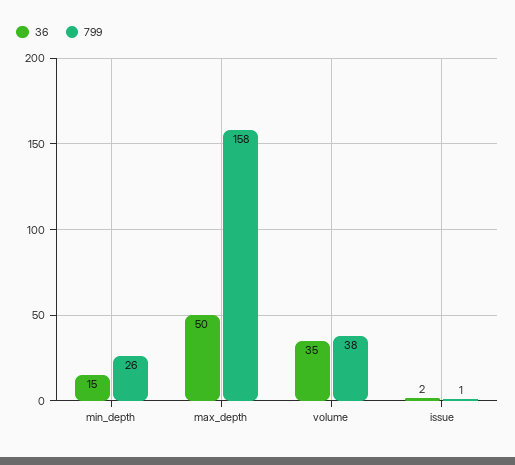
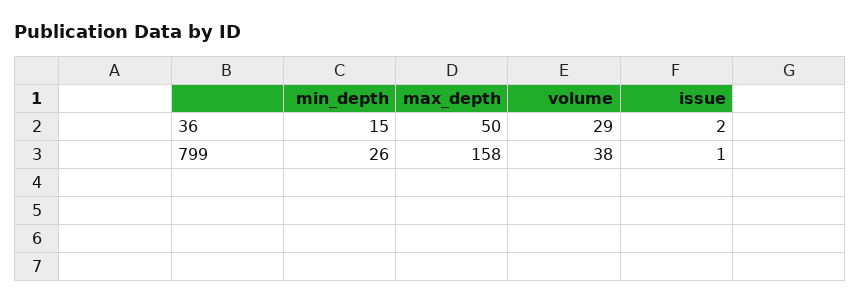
  {
    "36": {
      "min_depth": 15,
      "max_depth": 50,
-     "volume": 35,
+     "volume": 29,
      "issue": 2
    },
    "799": {
      "min_depth": 26,
      "max_depth": 158,
      "volume": 38,
      "issue": 1
    }
  }

